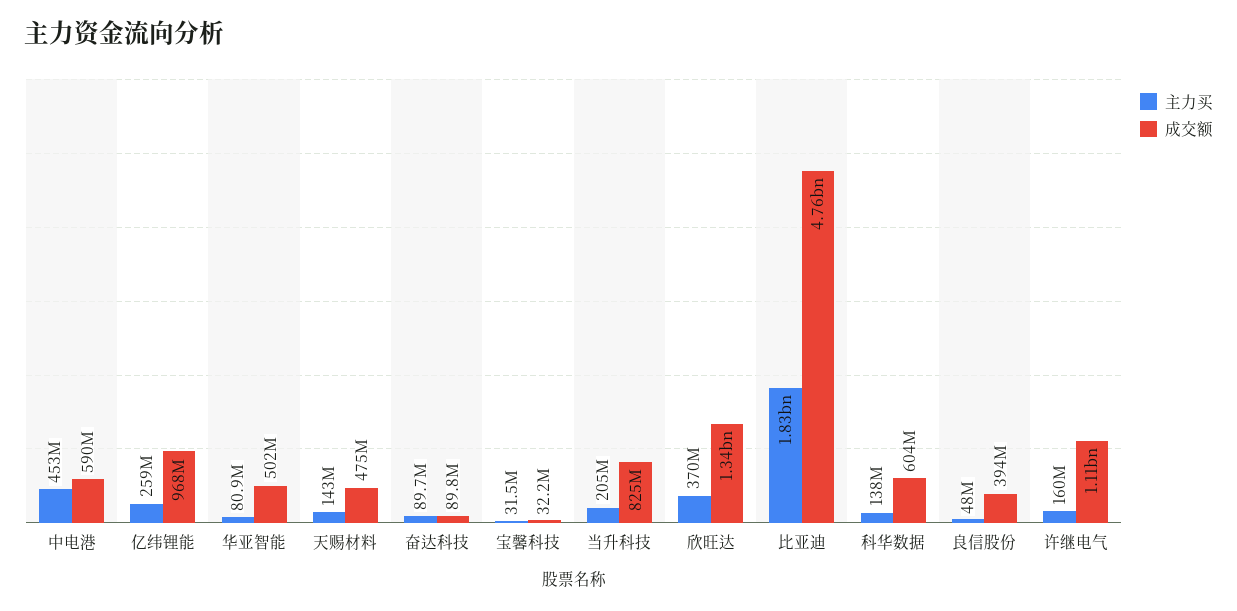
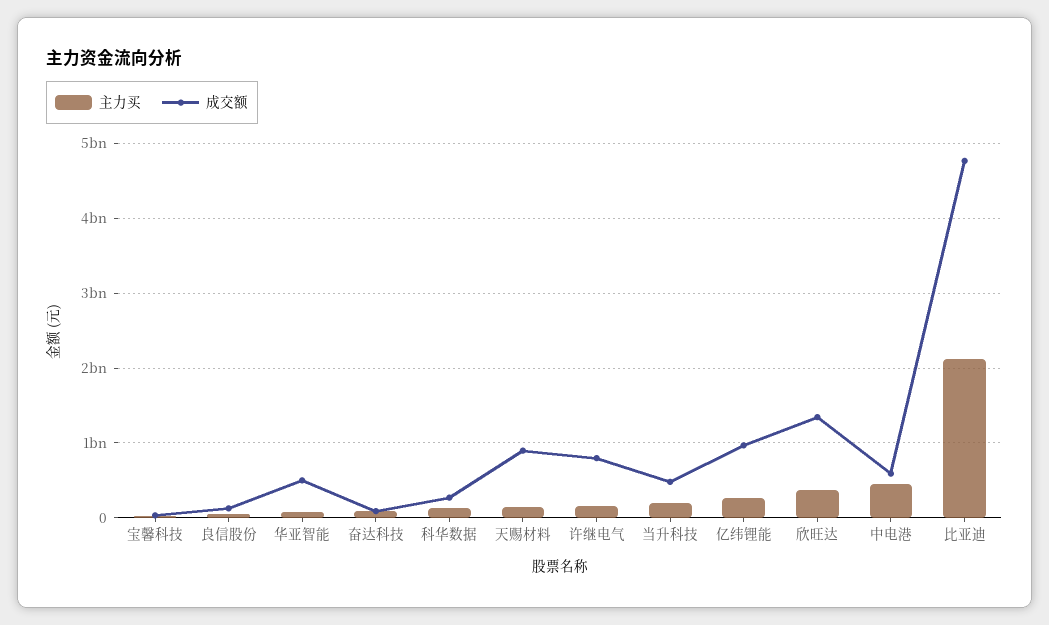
  {
    "主力买": {
      "中电港": 453000000,
      "亿纬锂能": 259000000,
      "华亚智能": 80900000,
      "天赐材料": 143000000,
      "奋达科技": 89700000,
      "宝馨科技": 31500000,
      "当升科技": 205000000,
      "欣旺达": 370000000,
-     "比亚迪": 1830000000,
+     "比亚迪": 2100000000,
      "科华数据": 138000000,
      "良信股份": 48000000,
      "许继电气": 160000000
    },
    "成交额": {
      "中电港": 590000000,
      "亿纬锂能": 968000000,
      "华亚智能": 502000000,
-     "天赐材料": 475000000,
+     "天赐材料": 900000000,
      "奋达科技": 89800000,
      "宝馨科技": 32200000,
-     "当升科技": 825000000,
+     "当升科技": 500000000,
      "欣旺达": 1340000000,
      "比亚迪": 4760000000,
-     "科华数据": 604000000,
+     "科华数据": 300000000,
-     "良信股份": 394000000,
+     "良信股份": 100000000,
-     "许继电气": 1110000000
+     "许继电气": 800000000
    }
  }

